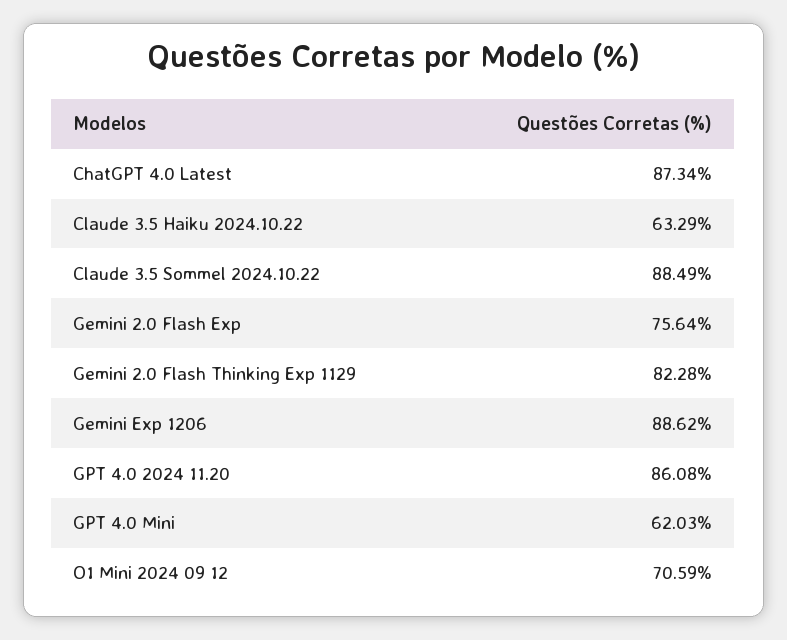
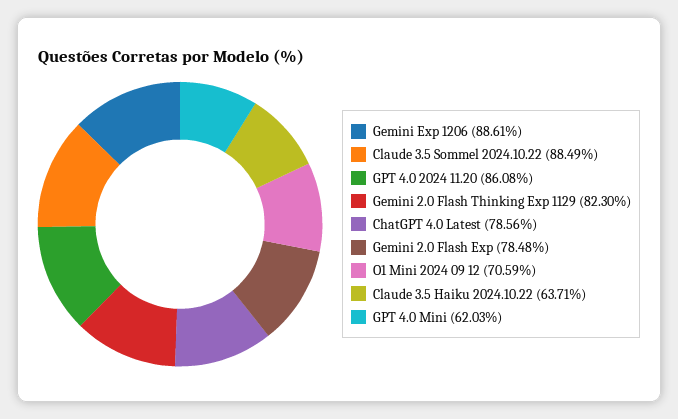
  {
-   "ChatGPT 4.0 Latest": 87.34,
+   "ChatGPT 4.0 Latest": 78.56,
-   "Claude 3.5 Haiku 2024.10.22": 63.29,
+   "Claude 3.5 Haiku 2024.10.22": 63.71,
    "Claude 3.5 Sommel 2024.10.22": 88.49,
-   "Gemini 2.0 Flash Exp": 75.64,
+   "Gemini 2.0 Flash Exp": 78.48,
-   "Gemini 2.0 Flash Thinking Exp 1129": 82.28,
+   "Gemini 2.0 Flash Thinking Exp 1129": 82.3,
-   "Gemini Exp 1206": 88.62,
+   "Gemini Exp 1206": 88.61,
    "GPT 4.0 2024 11.20": 86.08,
    "GPT 4.0 Mini": 62.03,
    "O1 Mini 2024 09 12": 70.59
  }

